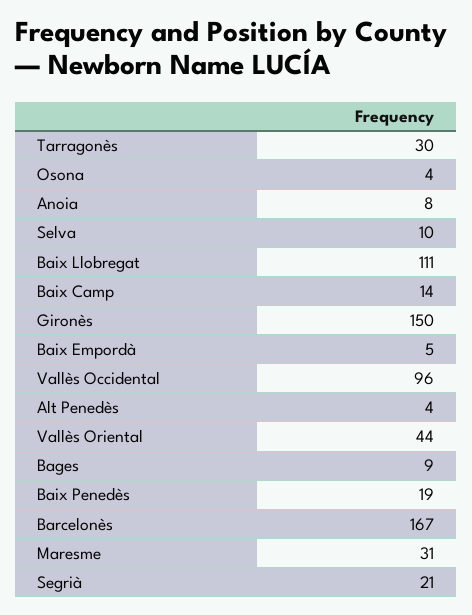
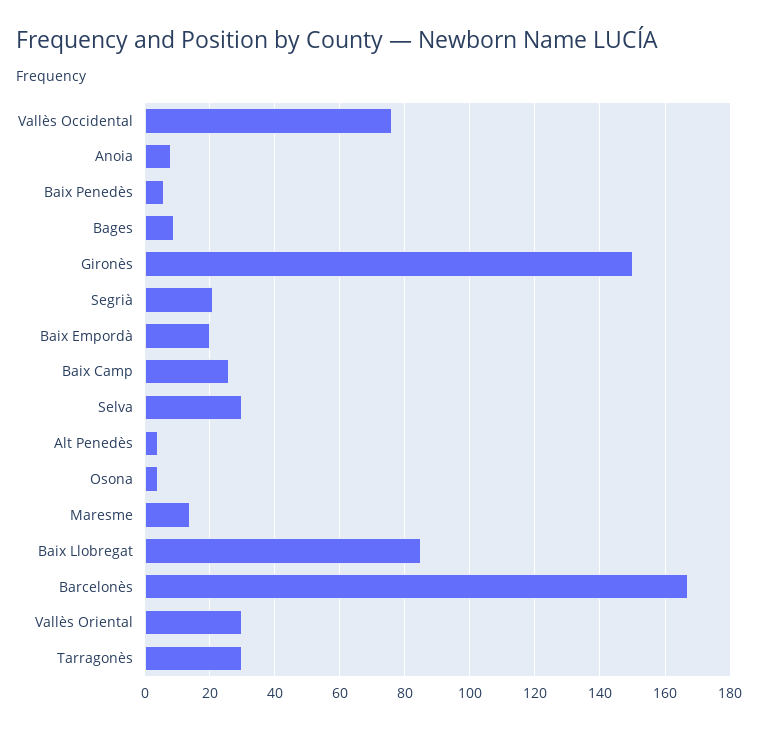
  {
    "Tarragonès": 30,
    "Osona": 4,
    "Anoia": 8,
-   "Selva": 10,
+   "Selva": 30,
-   "Baix Llobregat": 111,
+   "Baix Llobregat": 85,
-   "Baix Camp": 14,
+   "Baix Camp": 25,
    "Gironès": 150,
-   "Baix Empordà": 5,
+   "Baix Empordà": 20,
-   "Vallès Occidental": 96,
+   "Vallès Occidental": 75,
    "Alt Penedès": 4,
-   "Vallès Oriental": 44,
+   "Vallès Oriental": 30,
    "Bages": 9,
-   "Baix Penedès": 19,
+   "Baix Penedès": 5,
    "Barcelonès": 167,
-   "Maresme": 31,
+   "Maresme": 15,
    "Segrià": 21
  }

